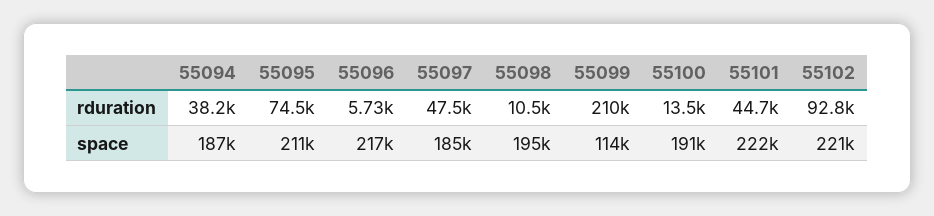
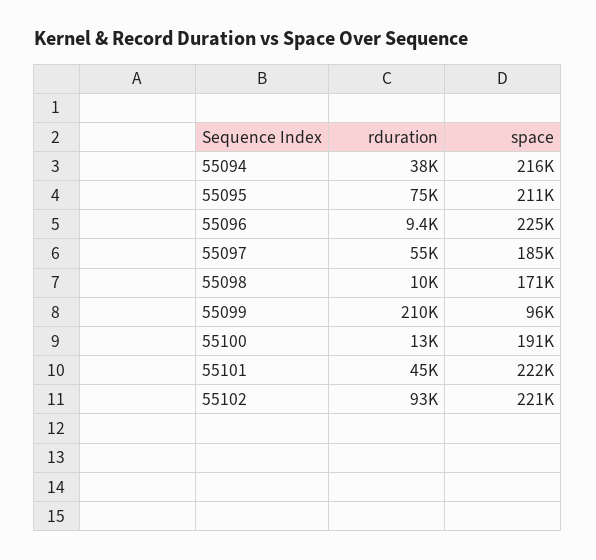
  {
    "55094": {
      "rduration": 38200,
-     "space": 187000
+     "space": 216000
    },
    "55095": {
      "rduration": 74500,
      "space": 211000
    },
    "55096": {
-     "rduration": 5730,
+     "rduration": 9400,
-     "space": 217000
+     "space": 225000
    },
    "55097": {
-     "rduration": 47500,
+     "rduration": 55000,
      "space": 185000
    },
    "55098": {
      "rduration": 10500,
-     "space": 195000
+     "space": 171000
    },
    "55099": {
      "rduration": 210000,
-     "space": 114000
+     "space": 96000
    },
    "55100": {
      "rduration": 13500,
      "space": 191000
    },
    "55101": {
      "rduration": 44700,
      "space": 222000
    },
    "55102": {
      "rduration": 92800,
      "space": 221000
    }
  }

